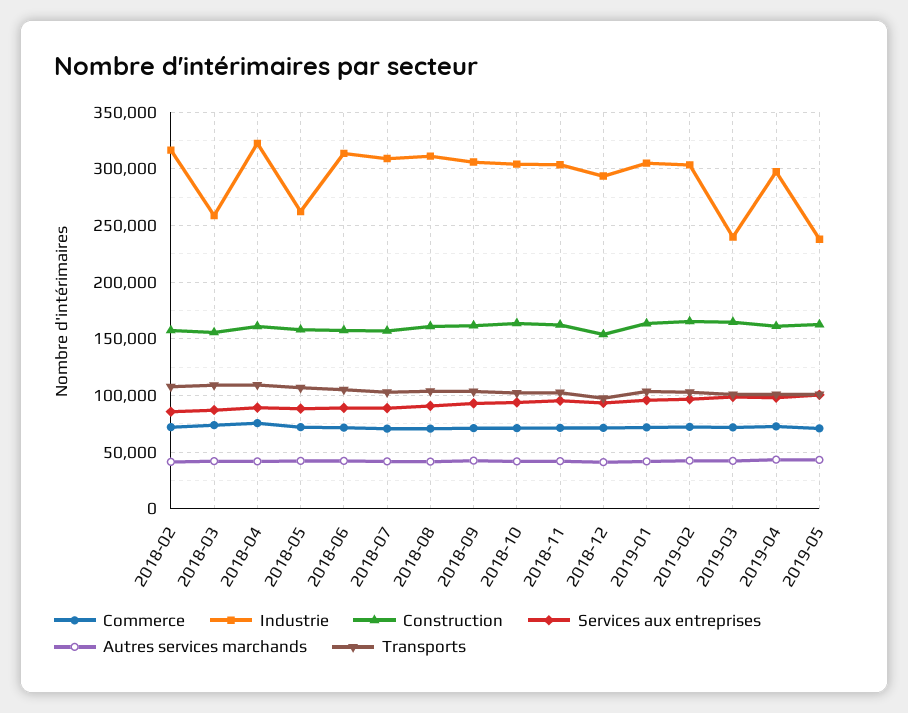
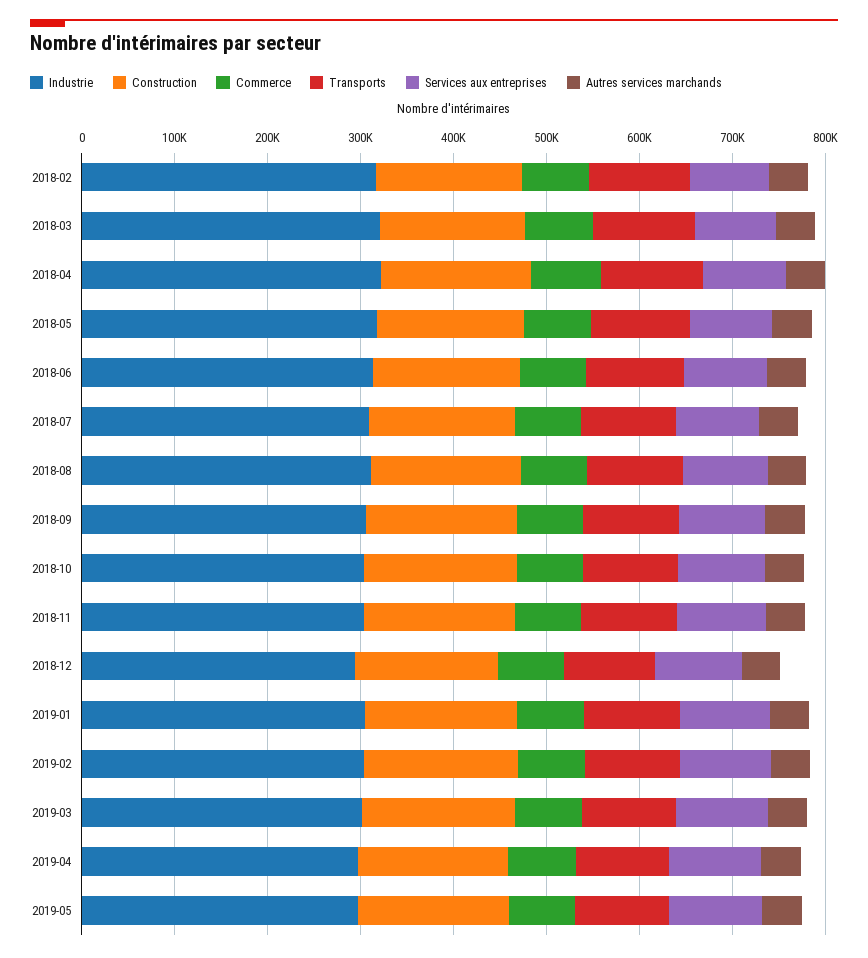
  {
    "Commerce": {
      "2018-02": 70000,
      "2018-03": 70000,
      "2018-04": 80000,
      "2018-05": 70000,
      "2018-06": 70000,
      "2018-07": 70000,
      "2018-08": 70000,
      "2018-09": 70000,
      "2018-10": 70000,
      "2018-11": 70000,
      "2018-12": 70000,
      "2019-01": 70000,
      "2019-02": 70000,
      "2019-03": 70000,
      "2019-04": 70000,
      "2019-05": 70000
    },
    "Industrie": {
      "2018-02": 320000,
-     "2018-03": 260000,
+     "2018-03": 320000,
      "2018-04": 320000,
-     "2018-05": 260000,
+     "2018-05": 320000,
      "2018-06": 310000,
      "2018-07": 310000,
      "2018-08": 310000,
      "2018-09": 310000,
      "2018-10": 300000,
      "2018-11": 300000,
      "2018-12": 290000,
      "2019-01": 310000,
      "2019-02": 300000,
-     "2019-03": 240000,
+     "2019-03": 300000,
      "2019-04": 300000,
-     "2019-05": 240000
+     "2019-05": 300000
    },
    "Construction": {
      "2018-02": 160000,
      "2018-03": 160000,
      "2018-04": 160000,
      "2018-05": 160000,
      "2018-06": 160000,
      "2018-07": 160000,
      "2018-08": 160000,
      "2018-09": 160000,
      "2018-10": 160000,
      "2018-11": 160000,
      "2018-12": 150000,
      "2019-01": 160000,
      "2019-02": 170000,
      "2019-03": 160000,
      "2019-04": 160000,
      "2019-05": 160000
    },
    "Services aux entreprises": {
      "2018-02": 90000,
      "2018-03": 90000,
      "2018-04": 90000,
      "2018-05": 90000,
      "2018-06": 90000,
      "2018-07": 90000,
      "2018-08": 90000,
      "2018-09": 90000,
      "2018-10": 90000,
      "2018-11": 100000,
      "2018-12": 90000,
      "2019-01": 100000,
      "2019-02": 100000,
      "2019-03": 100000,
      "2019-04": 100000,
      "2019-05": 100000
    },
    "Autres services marchands": {
      "2018-02": 40000,
      "2018-03": 40000,
      "2018-04": 40000,
      "2018-05": 40000,
      "2018-06": 40000,
      "2018-07": 40000,
      "2018-08": 40000,
      "2018-09": 40000,
      "2018-10": 40000,
      "2018-11": 40000,
      "2018-12": 40000,
      "2019-01": 40000,
      "2019-02": 40000,
      "2019-03": 40000,
      "2019-04": 40000,
      "2019-05": 40000
    },
    "Transports": {
      "2018-02": 110000,
      "2018-03": 110000,
      "2018-04": 110000,
      "2018-05": 110000,
      "2018-06": 110000,
      "2018-07": 100000,
      "2018-08": 100000,
      "2018-09": 100000,
      "2018-10": 100000,
      "2018-11": 100000,
      "2018-12": 100000,
      "2019-01": 100000,
      "2019-02": 100000,
      "2019-03": 100000,
      "2019-04": 100000,
      "2019-05": 100000
    }
  }

